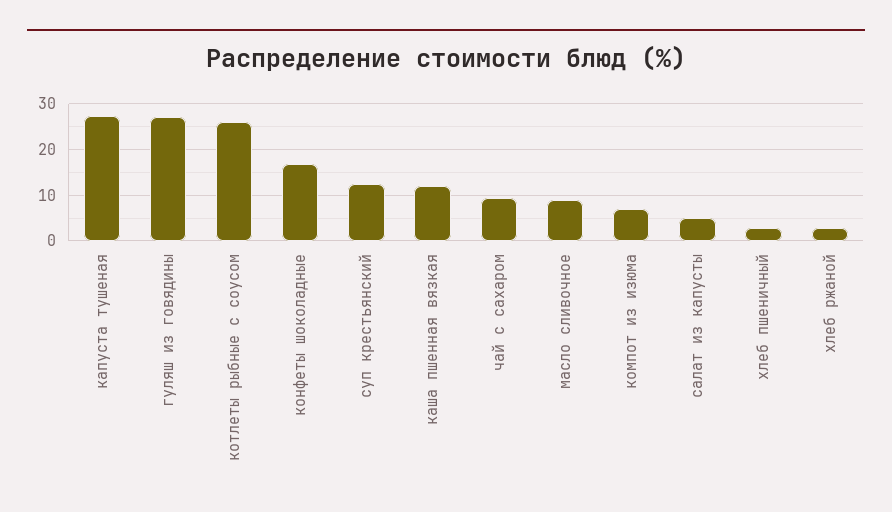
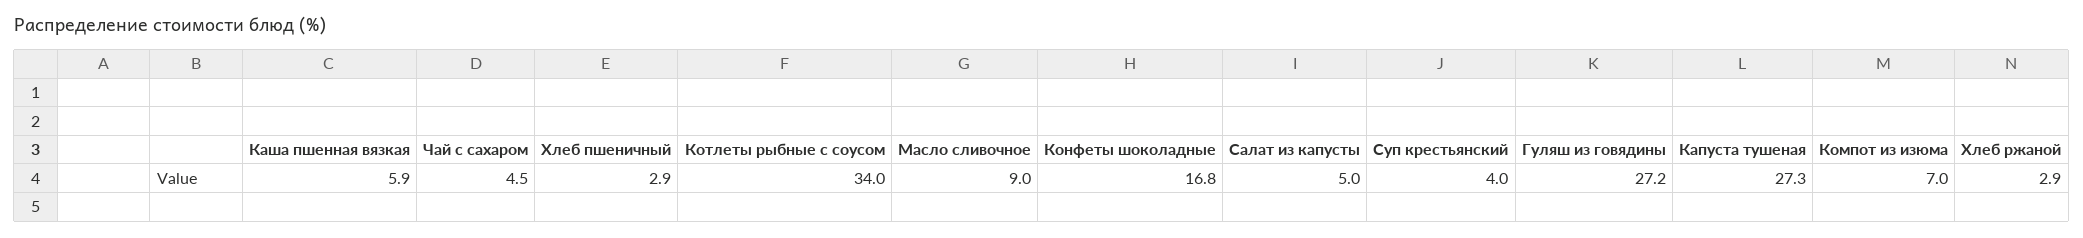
  {
    "капуста тушеная": 27.3,
    "гуляш из говядины": 27.2,
-   "котлеты рыбные с соусом": 26,
+   "котлеты рыбные с соусом": 34,
    "конфеты шоколадные": 16.8,
-   "суп крестьянский": 12,
+   "суп крестьянский": 4,
-   "каша пшенная вязкая": 12,
+   "каша пшенная вязкая": 5.9,
-   "чай с сахаром": 10,
+   "чай с сахаром": 4.5,
    "масло сливочное": 9,
    "компот из изюма": 7,
    "салат из капусты": 5,
    "хлеб пшеничный": 2.9,
    "хлеб ржаной": 2.9
  }

